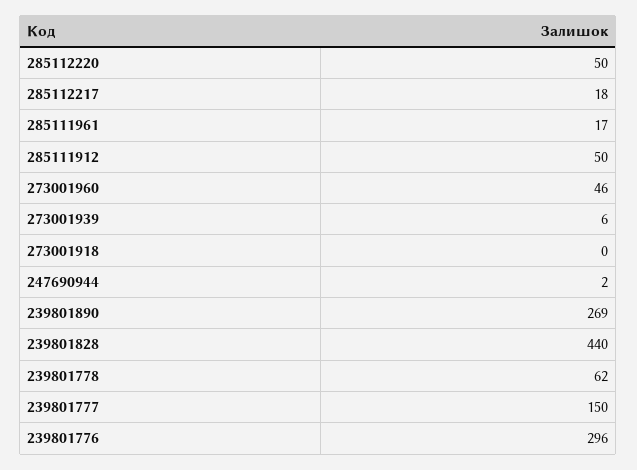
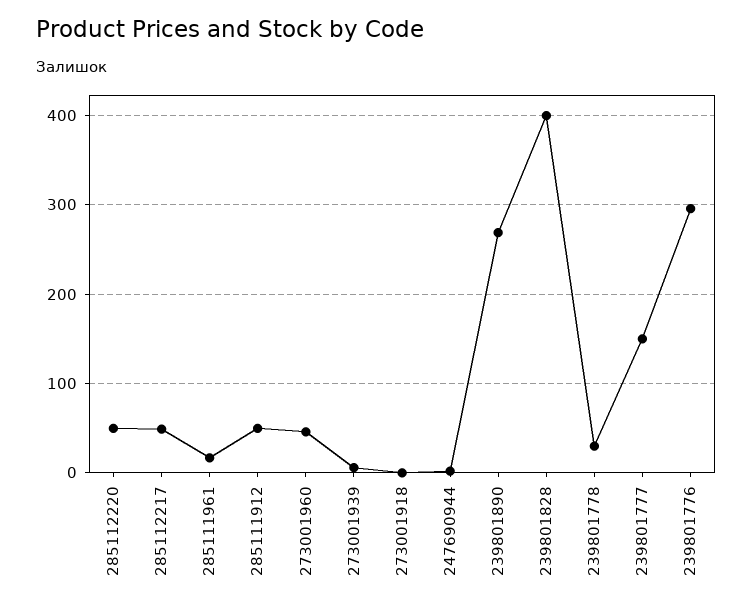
  {
    "285112220": 50,
-   "285112217": 18,
+   "285112217": 50,
    "285111961": 17,
    "285111912": 50,
    "273001960": 46,
    "273001939": 6,
    "273001918": 0,
    "247690944": 2,
    "239801890": 269,
-   "239801828": 440,
+   "239801828": 400,
-   "239801778": 62,
+   "239801778": 30,
    "239801777": 150,
    "239801776": 296
  }

